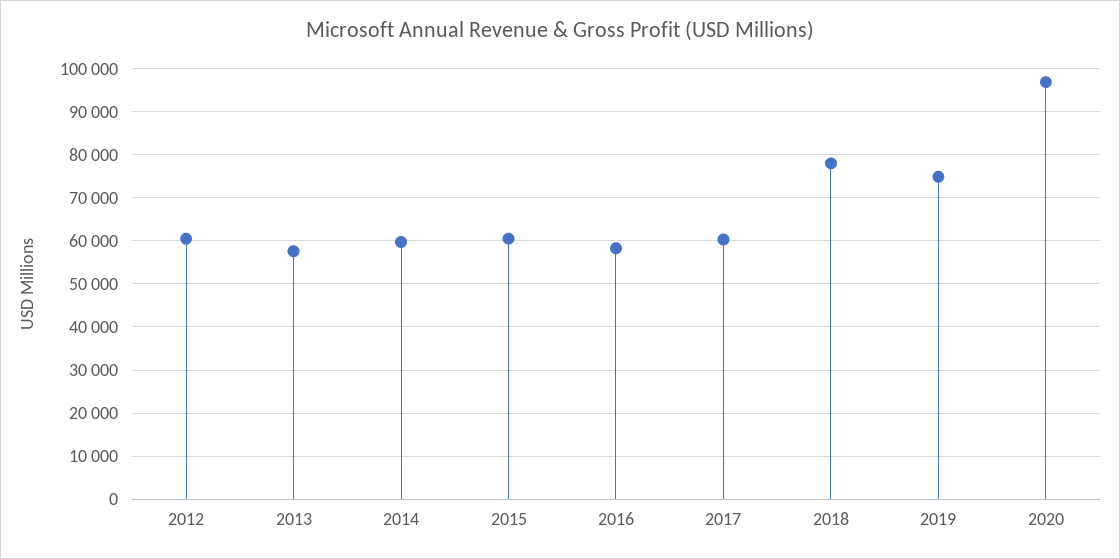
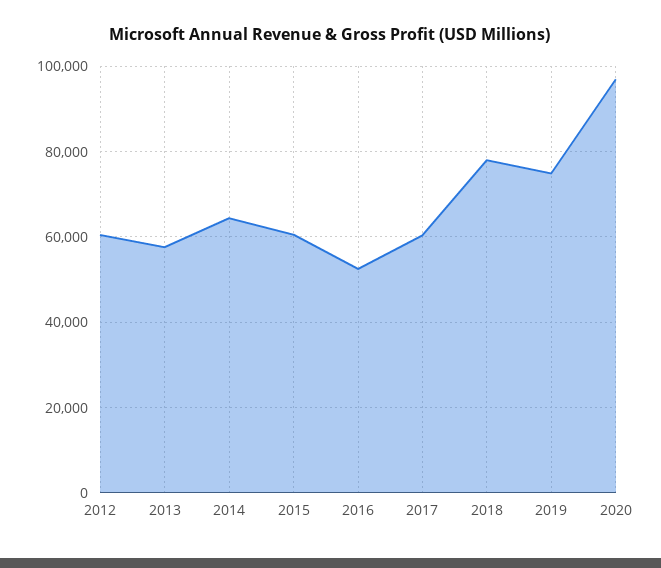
  {
    "2012": 60000,
    "2013": 58000,
-   "2014": 60000,
+   "2014": 64000,
    "2015": 60000,
-   "2016": 58000,
+   "2016": 52000,
    "2017": 60000,
    "2018": 78000,
    "2019": 74000,
    "2020": 96000
  }

